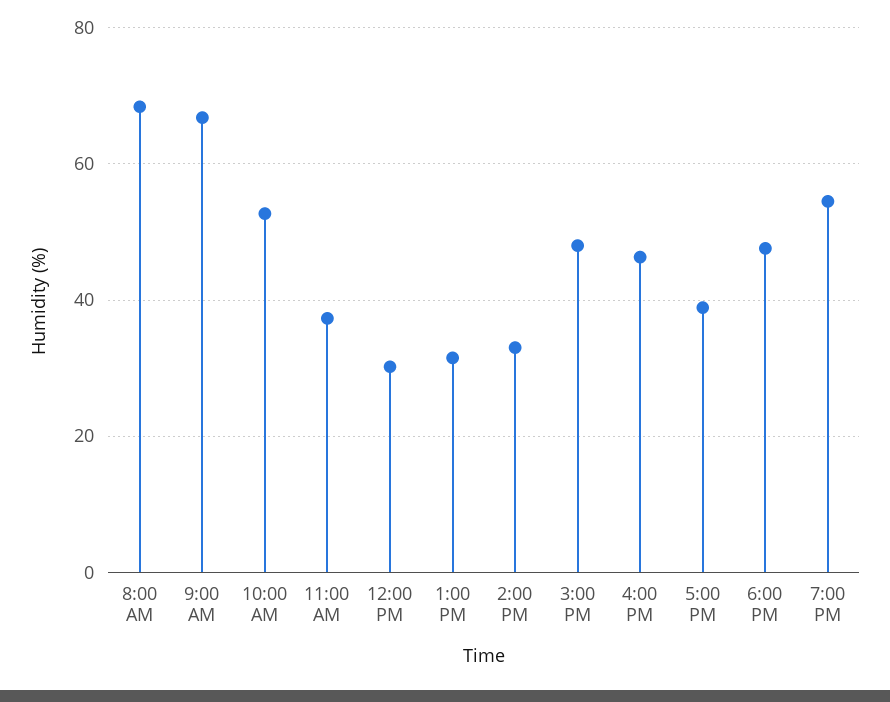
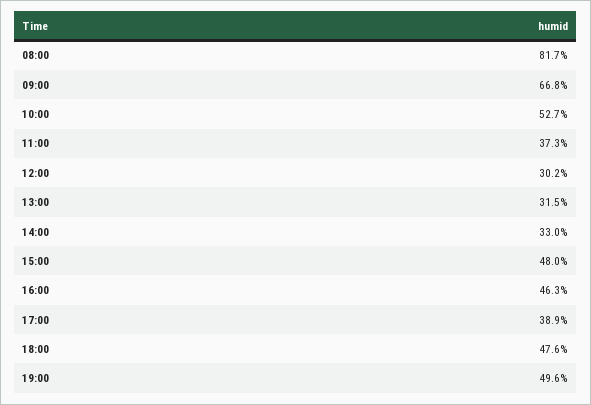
  {
-   "8:00 AM": 68,
+   "8:00 AM": 81.7,
    "9:00 AM": 66.8,
    "10:00 AM": 52.7,
    "11:00 AM": 37.3,
    "12:00 PM": 30.2,
    "1:00 PM": 31.5,
    "2:00 PM": 33,
    "3:00 PM": 48,
    "4:00 PM": 46.3,
    "5:00 PM": 38.9,
    "6:00 PM": 47.6,
-   "7:00 PM": 54
+   "7:00 PM": 49.6
  }

